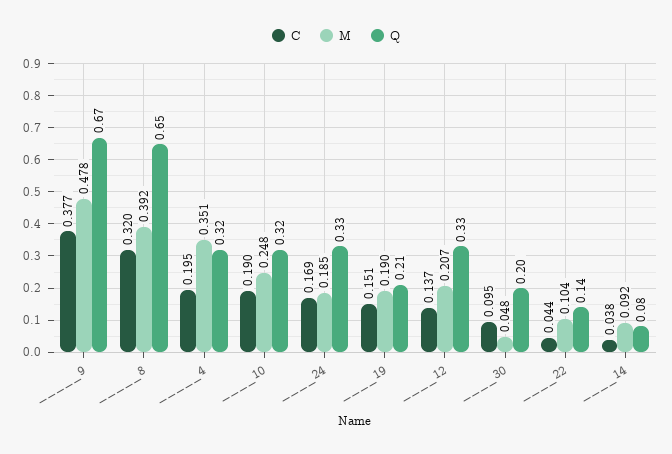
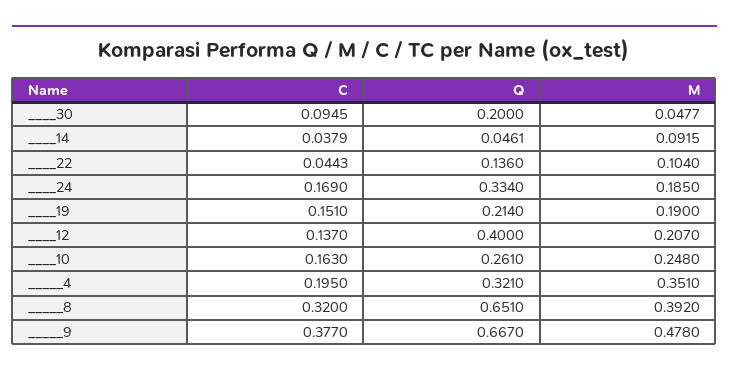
  {
    "C": {
      "_____9": 0.377,
      "_____8": 0.32,
      "_____4": 0.195,
-     "____10": 0.19,
+     "____10": 0.163,
      "____24": 0.169,
      "____19": 0.151,
      "____12": 0.137,
      "____30": 0.0945,
      "____22": 0.0443,
      "____14": 0.0379
    },
    "M": {
      "_____9": 0.478,
      "_____8": 0.392,
      "_____4": 0.351,
      "____10": 0.248,
      "____24": 0.185,
      "____19": 0.19,
      "____12": 0.207,
      "____30": 0.0477,
      "____22": 0.104,
      "____14": 0.0915
    },
    "Q": {
      "_____9": 0.667,
      "_____8": 0.651,
      "_____4": 0.321,
-     "____10": 0.32,
+     "____10": 0.261,
      "____24": 0.334,
      "____19": 0.214,
-     "____12": 0.33,
+     "____12": 0.4,
      "____30": 0.2,
      "____22": 0.136,
-     "____14": 0.08
+     "____14": 0.0461
    }
  }

